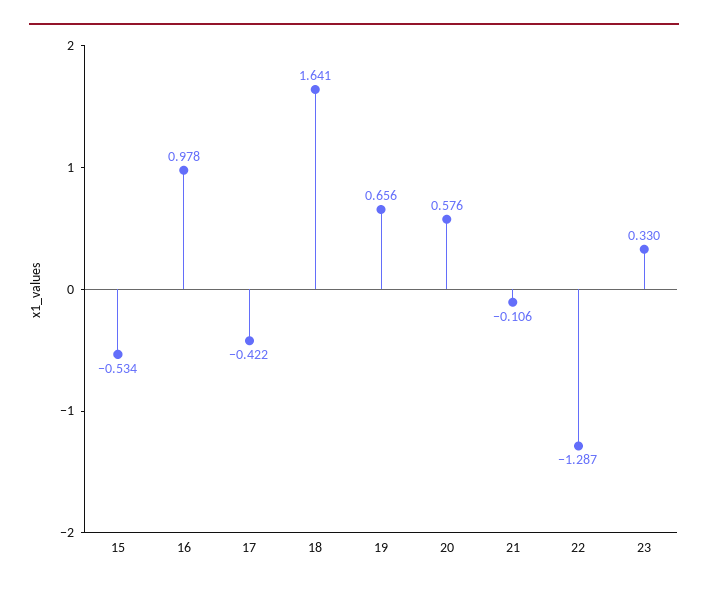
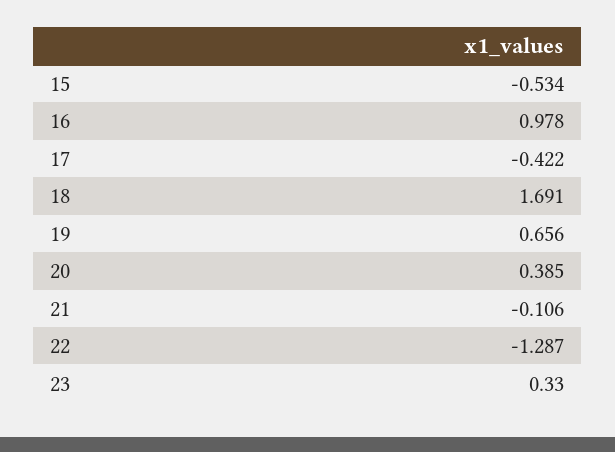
  {
    "15": -0.534,
    "16": 0.978,
    "17": -0.422,
-   "18": 1.641,
+   "18": 1.691,
    "19": 0.656,
-   "20": 0.576,
+   "20": 0.385,
    "21": -0.106,
    "22": -1.287,
    "23": 0.33
  }

